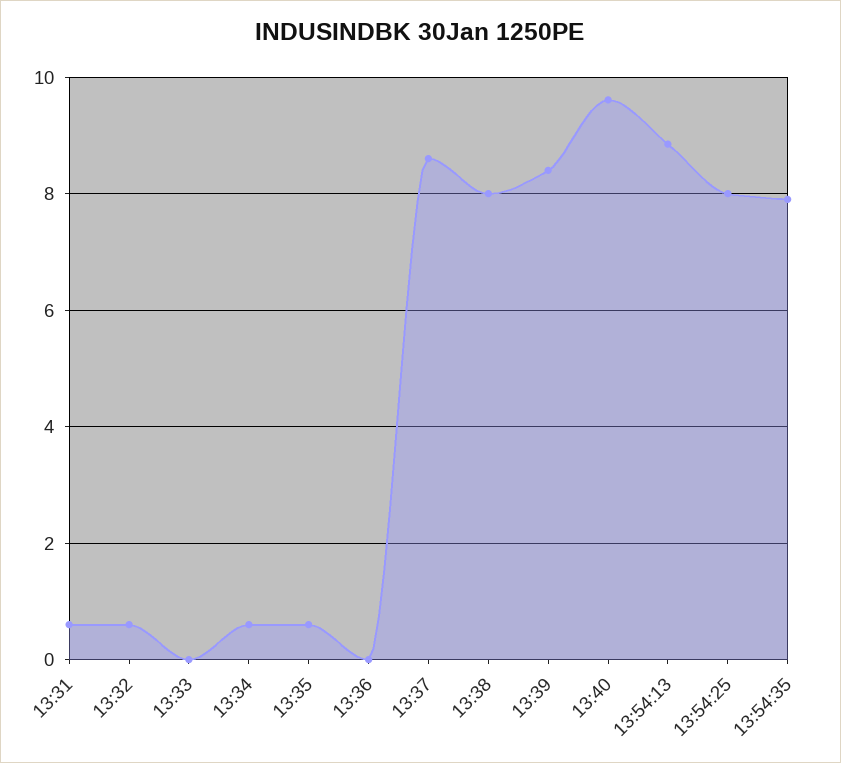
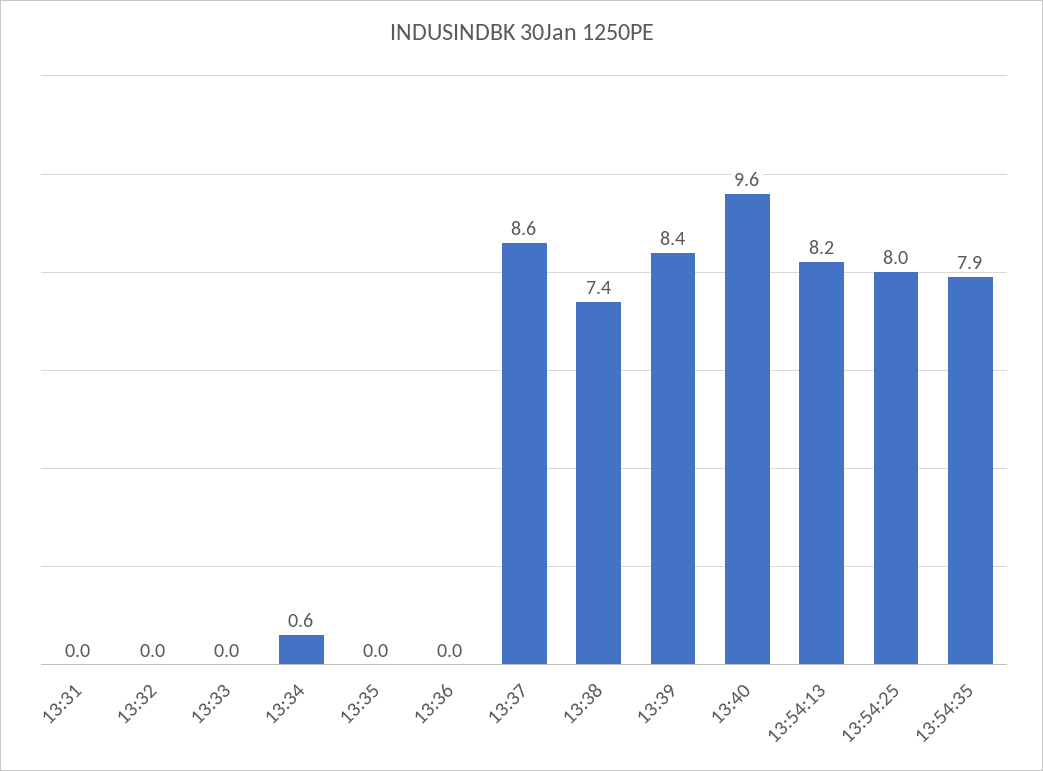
  {
-   "13:31": 0.6,
+   "13:31": 0,
-   "13:32": 0.6,
+   "13:32": 0,
    "13:33": 0,
    "13:34": 0.6,
-   "13:35": 0.6,
+   "13:35": 0,
    "13:36": 0,
    "13:37": 8.6,
-   "13:38": 8,
+   "13:38": 7.4,
    "13:39": 8.4,
    "13:40": 9.6,
-   "13:54:13": 8.8,
+   "13:54:13": 8.2,
    "13:54:25": 8,
    "13:54:35": 7.9
  }

